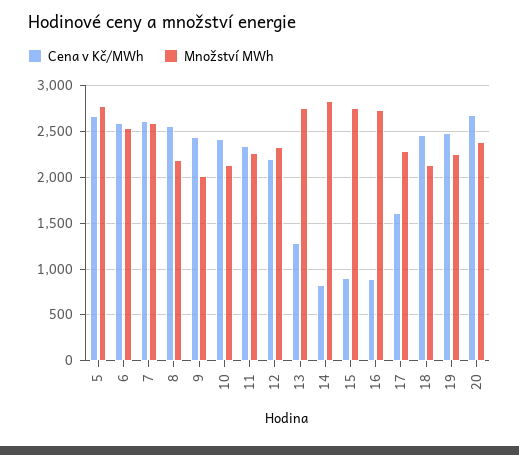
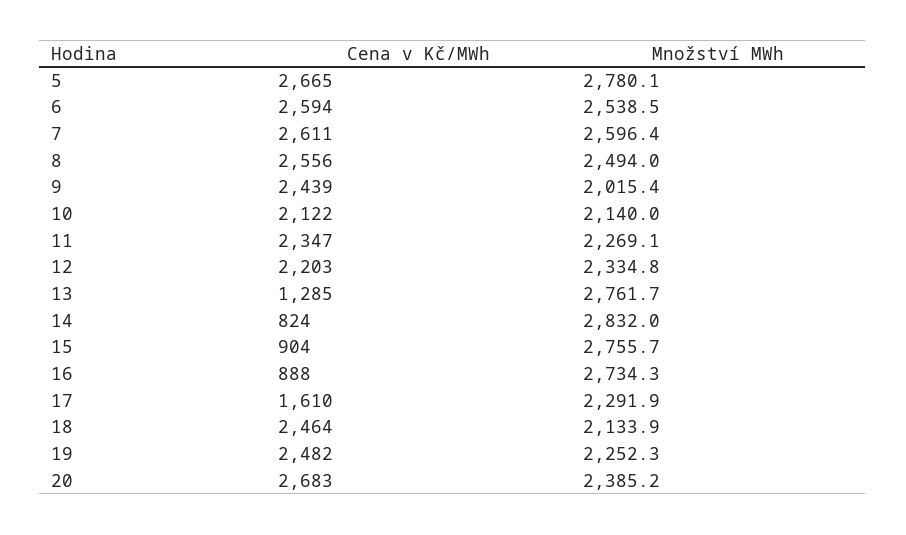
  {
    "Cena v Kč/MWh": {
      "5": 2665,
      "6": 2594,
      "7": 2611,
      "8": 2556,
      "9": 2439,
-     "10": 2400,
+     "10": 2122,
      "11": 2347,
      "12": 2203,
      "13": 1285,
      "14": 824,
      "15": 904,
      "16": 888,
      "17": 1610,
      "18": 2464,
      "19": 2482,
      "20": 2683
    },
    "Množství MWh": {
      "5": 2780.1,
      "6": 2538.5,
      "7": 2596.4,
-     "8": 2200,
+     "8": 2494,
      "9": 2015.4,
      "10": 2140,
      "11": 2269.1,
      "12": 2334.8,
      "13": 2761.7,
      "14": 2832,
      "15": 2755.7,
      "16": 2734.3,
      "17": 2291.9,
      "18": 2133.9,
      "19": 2252.3,
      "20": 2385.2
    }
  }

